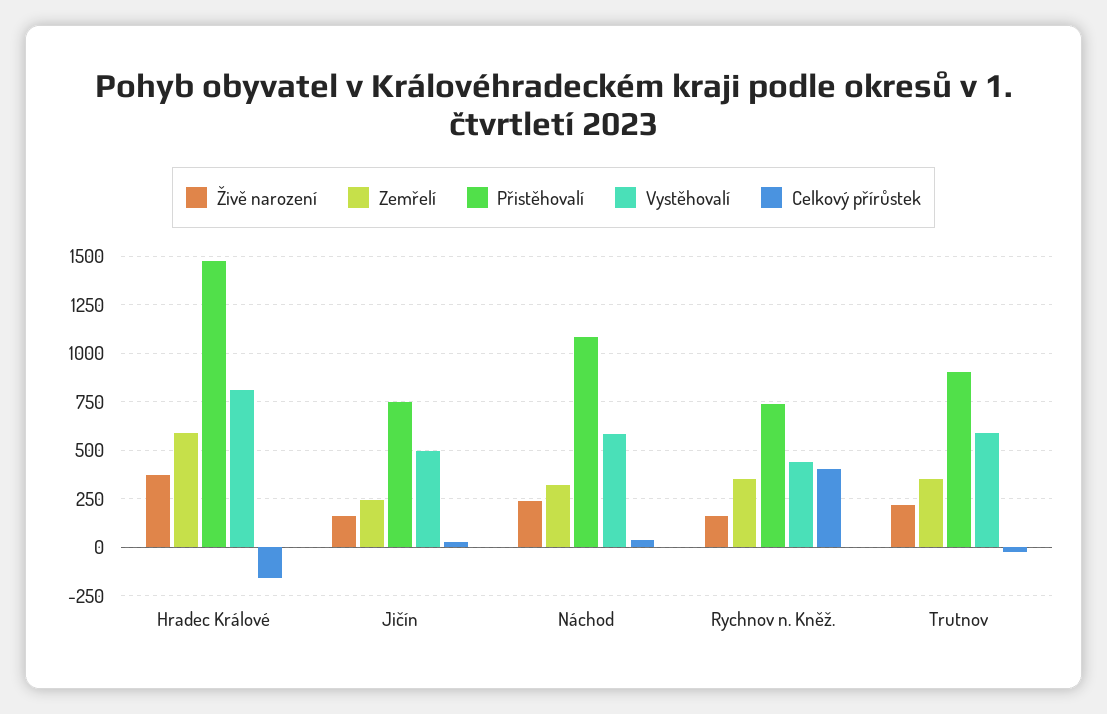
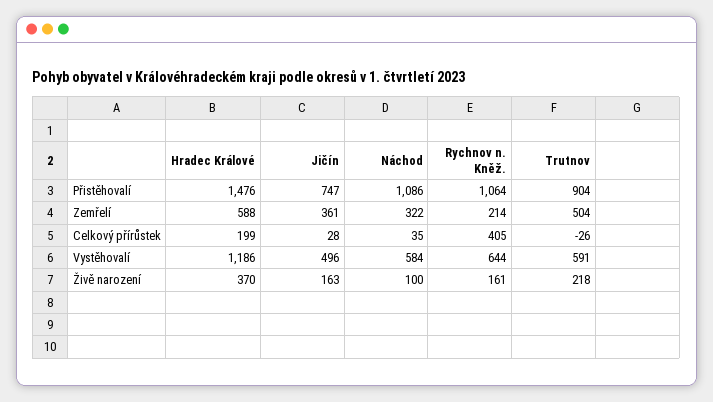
  {
    "Živě narození": {
      "Hradec Králové": 370,
      "Jičín": 163,
-     "Náchod": 250,
+     "Náchod": 100,
      "Rychnov n. Kněž.": 161,
      "Trutnov": 218
    },
    "Zemřelí": {
      "Hradec Králové": 588,
-     "Jičín": 250,
+     "Jičín": 361,
      "Náchod": 322,
-     "Rychnov n. Kněž.": 350,
+     "Rychnov n. Kněž.": 214,
-     "Trutnov": 350
+     "Trutnov": 504
    },
    "Přistěhovalí": {
      "Hradec Králové": 1476,
      "Jičín": 747,
      "Náchod": 1086,
-     "Rychnov n. Kněž.": 750,
+     "Rychnov n. Kněž.": 1064,
      "Trutnov": 904
    },
    "Vystěhovalí": {
-     "Hradec Králové": 800,
+     "Hradec Králové": 1186,
      "Jičín": 496,
      "Náchod": 584,
-     "Rychnov n. Kněž.": 450,
+     "Rychnov n. Kněž.": 644,
      "Trutnov": 591
    },
    "Celkový přírůstek": {
-     "Hradec Králové": -150,
+     "Hradec Králové": 199,
      "Jičín": 28,
      "Náchod": 35,
      "Rychnov n. Kněž.": 405,
      "Trutnov": -26
    }
  }

